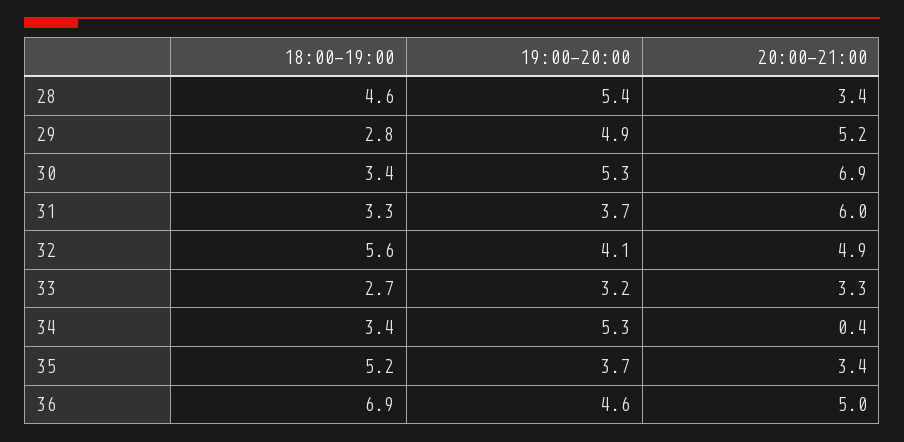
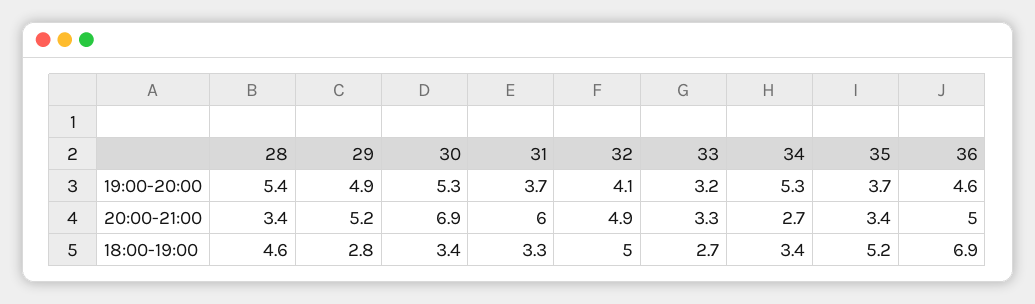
  {
    "18:00-19:00": {
      "28": 4.6,
      "29": 2.8,
      "30": 3.4,
      "31": 3.3,
-     "32": 5.6,
+     "32": 5,
      "33": 2.7,
      "34": 3.4,
      "35": 5.2,
      "36": 6.9
    },
    "19:00-20:00": {
      "28": 5.4,
      "29": 4.9,
      "30": 5.3,
      "31": 3.7,
      "32": 4.1,
      "33": 3.2,
      "34": 5.3,
      "35": 3.7,
      "36": 4.6
    },
    "20:00-21:00": {
      "28": 3.4,
      "29": 5.2,
      "30": 6.9,
      "31": 6,
      "32": 4.9,
      "33": 3.3,
-     "34": 0.4,
+     "34": 2.7,
      "35": 3.4,
      "36": 5
    }
  }

